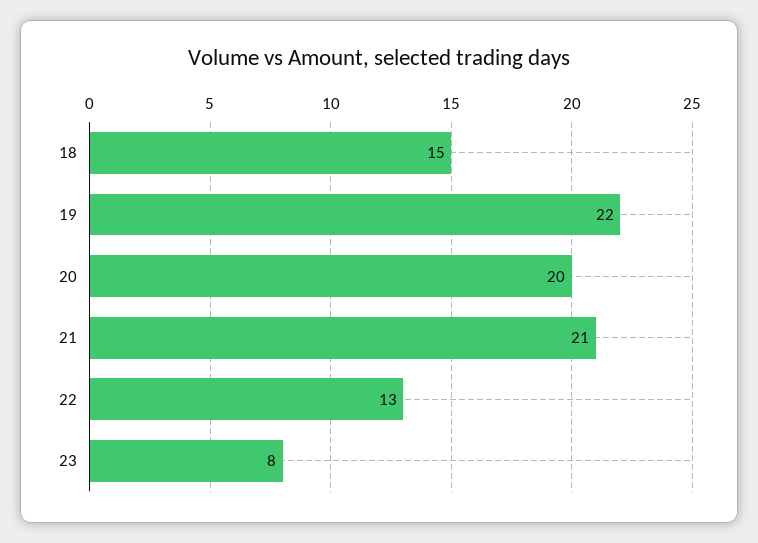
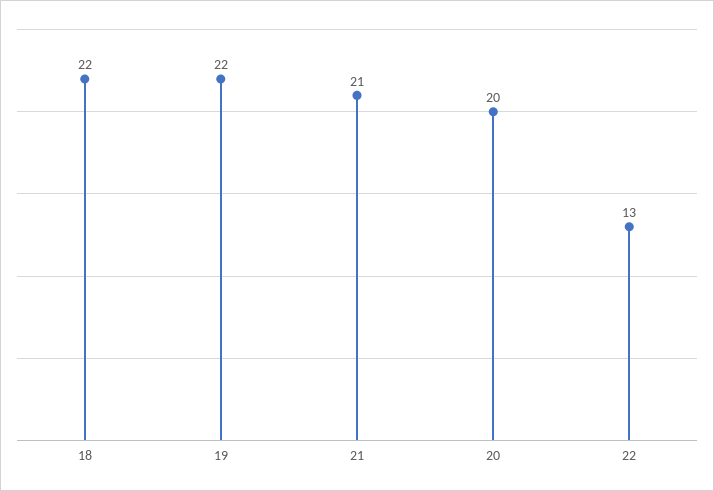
  {
-   "18": 15,
+   "18": 22,
    "19": 22,
    "20": 20,
    "21": 21,
-   "22": 13,
+   "22": 13
-   "23": 8
  }

